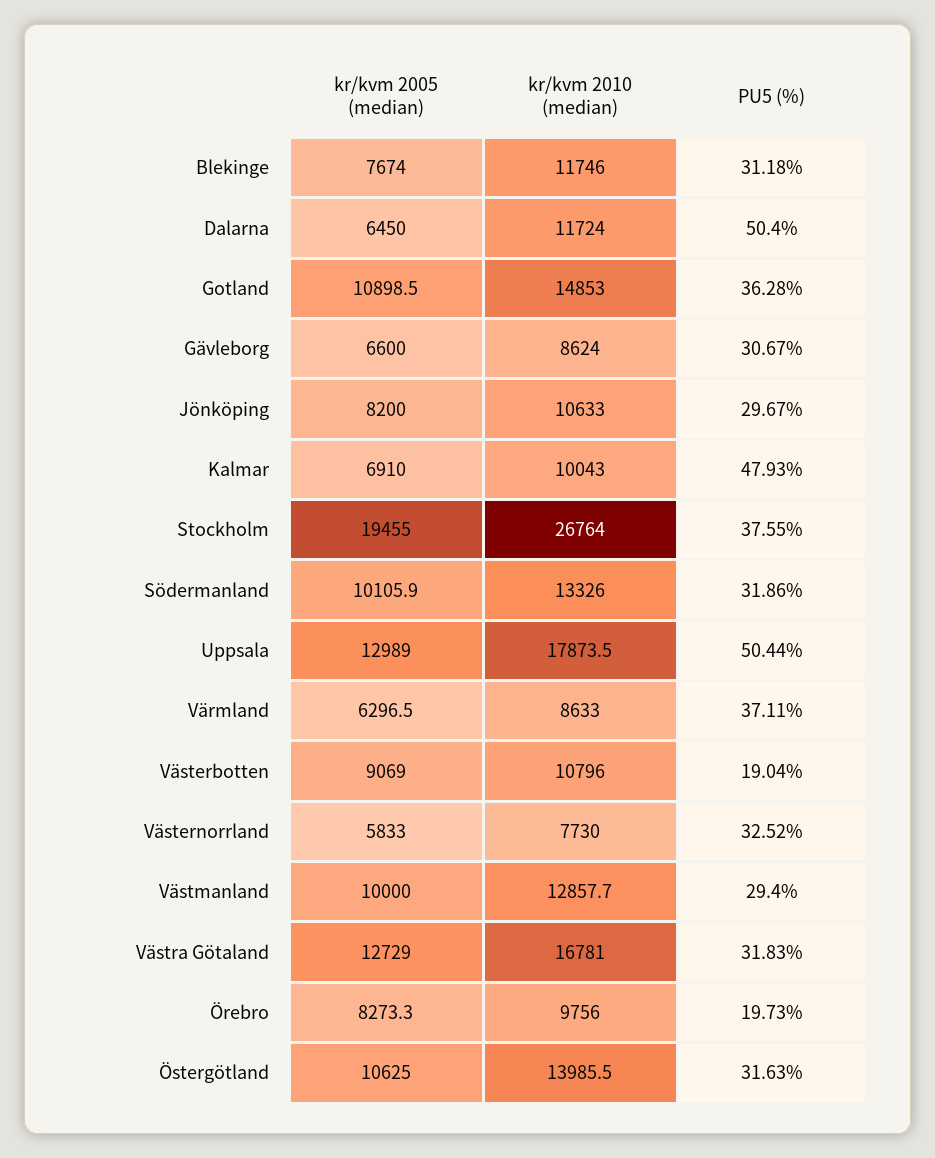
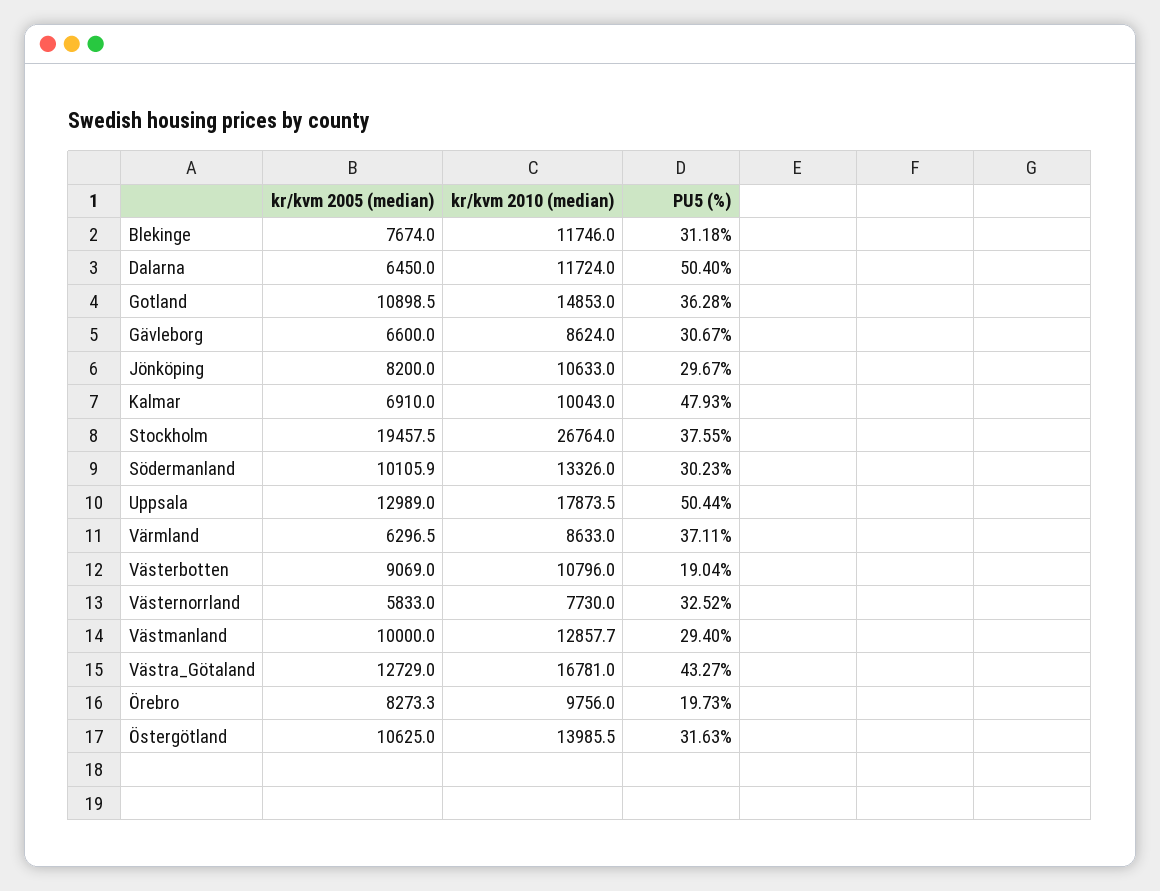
  {
    "kr/kvm 2005 (median)": {
      "Blekinge": 7674,
      "Dalarna": 6450,
      "Gotland": 10898.5,
      "Gävleborg": 6600,
      "Jönköping": 8200,
      "Kalmar": 6910,
-     "Stockholm": 19455,
+     "Stockholm": 19457.5,
      "Södermanland": 10105.9,
      "Uppsala": 12989,
      "Värmland": 6296.5,
      "Västerbotten": 9069,
      "Västernorrland": 5833,
      "Västmanland": 10000,
      "Västra Götaland": 12729,
      "Örebro": 8273.3,
      "Östergötland": 10625
    },
    "kr/kvm 2010 (median)": {
      "Blekinge": 11746,
      "Dalarna": 11724,
      "Gotland": 14853,
      "Gävleborg": 8624,
      "Jönköping": 10633,
      "Kalmar": 10043,
      "Stockholm": 26764,
      "Södermanland": 13326,
      "Uppsala": 17873.5,
      "Värmland": 8633,
      "Västerbotten": 10796,
      "Västernorrland": 7730,
      "Västmanland": 12857.7,
      "Västra Götaland": 16781,
      "Örebro": 9756,
      "Östergötland": 13985.5
    },
    "PU5 (%)": {
      "Blekinge": 31.18,
      "Dalarna": 50.4,
      "Gotland": 36.28,
      "Gävleborg": 30.67,
      "Jönköping": 29.67,
      "Kalmar": 47.93,
      "Stockholm": 37.55,
-     "Södermanland": 31.86,
+     "Södermanland": 30.23,
      "Uppsala": 50.44,
      "Värmland": 37.11,
      "Västerbotten": 19.04,
      "Västernorrland": 32.52,
      "Västmanland": 29.4,
-     "Västra Götaland": 31.83,
+     "Västra Götaland": 43.27,
      "Örebro": 19.73,
      "Östergötland": 31.63
    }
  }

